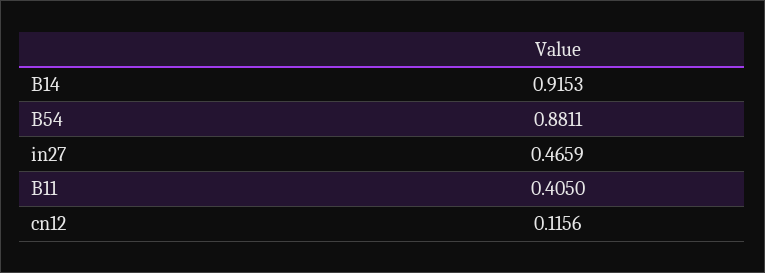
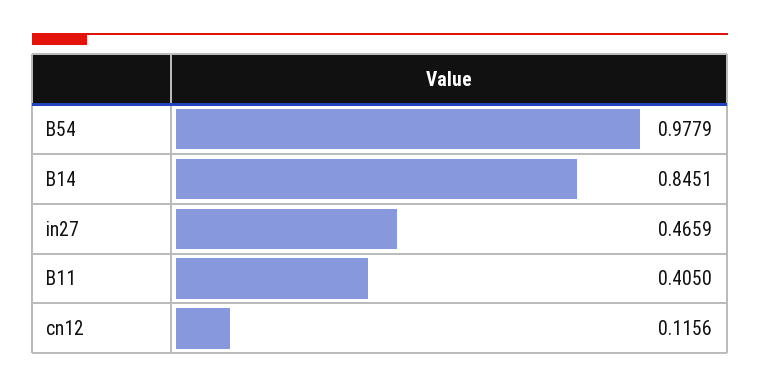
  {
-   "B14": 0.9153,
+   "B14": 0.8451,
-   "B54": 0.8811,
+   "B54": 0.9779,
    "in27": 0.4659,
    "B11": 0.405,
    "cn12": 0.1156
  }

